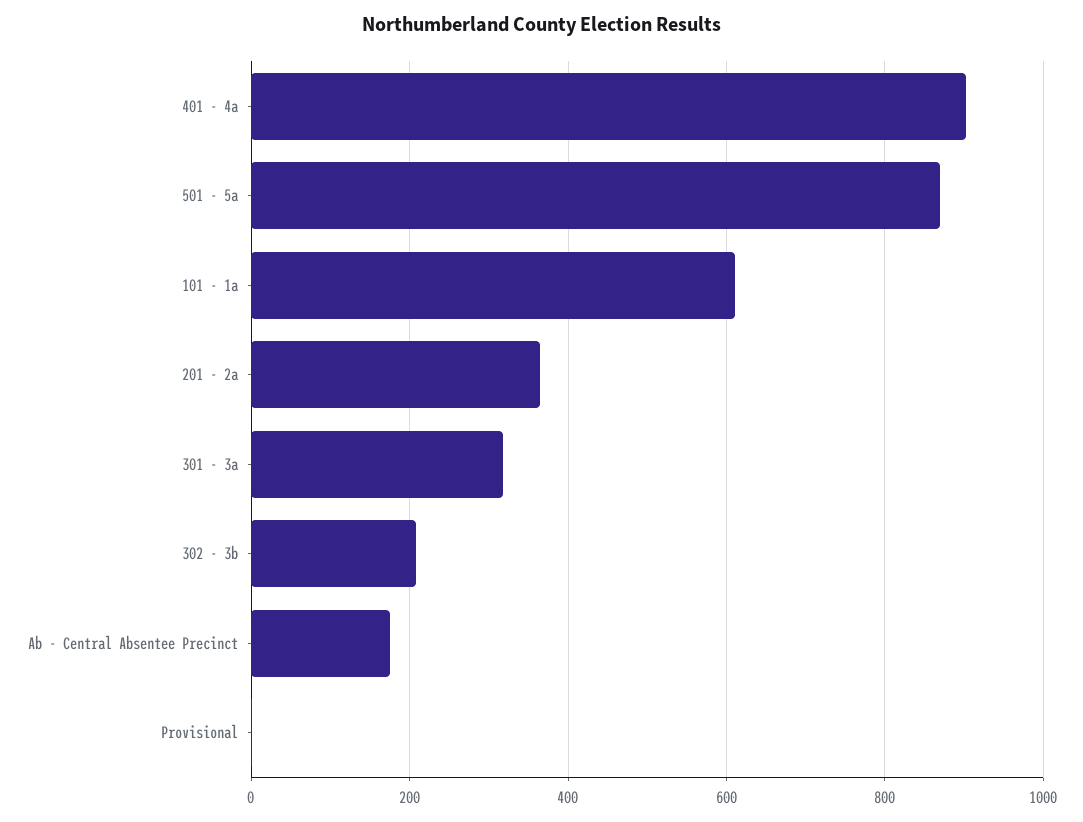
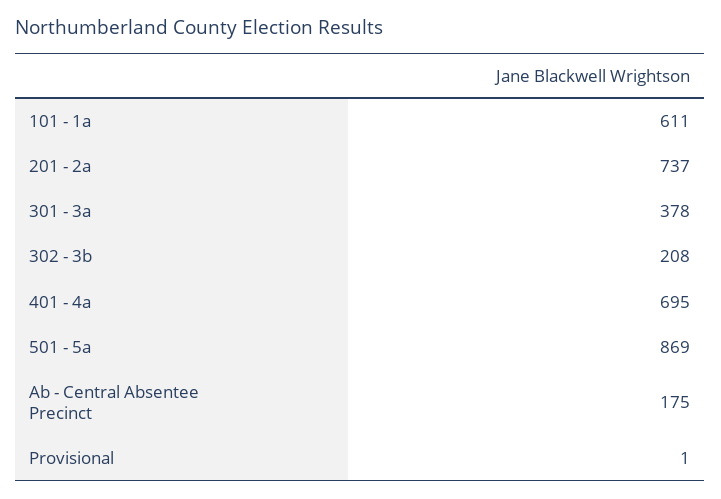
  {
-   "401 - 4a": 900,
+   "401 - 4a": 695,
    "501 - 5a": 869,
    "101 - 1a": 611,
-   "201 - 2a": 360,
+   "201 - 2a": 737,
-   "301 - 3a": 320,
+   "301 - 3a": 378,
    "302 - 3b": 208,
    "Ab - Central Absentee Precinct": 175,
    "Provisional": 1
  }

